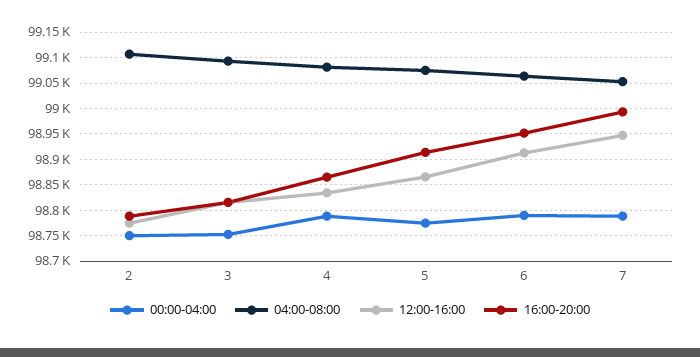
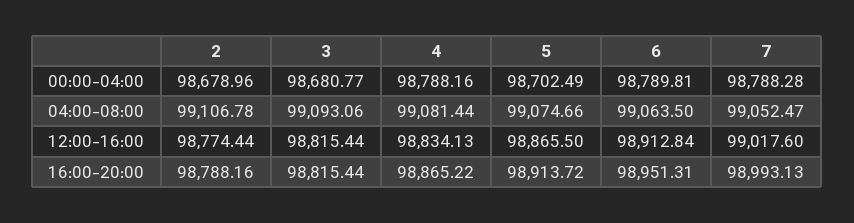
  {
    "00:00-04:00": {
-     "2": 98750,
+     "2": 98678.96,
-     "3": 98750,
+     "3": 98680.77,
      "4": 98788.16,
-     "5": 98775,
+     "5": 98702.49,
      "6": 98789.81,
      "7": 98788.28
    },
    "04:00-08:00": {
      "2": 99106.78,
      "3": 99093.06,
      "4": 99081.44,
      "5": 99074.66,
      "6": 99063.5,
      "7": 99052.47
    },
    "12:00-16:00": {
      "2": 98774.44,
      "3": 98815.44,
      "4": 98834.13,
      "5": 98865.5,
      "6": 98912.84,
-     "7": 98950
+     "7": 99017.6
    },
    "16:00-20:00": {
      "2": 98788.16,
      "3": 98815.44,
      "4": 98865.22,
      "5": 98913.72,
      "6": 98951.31,
      "7": 98993.13
    }
  }

